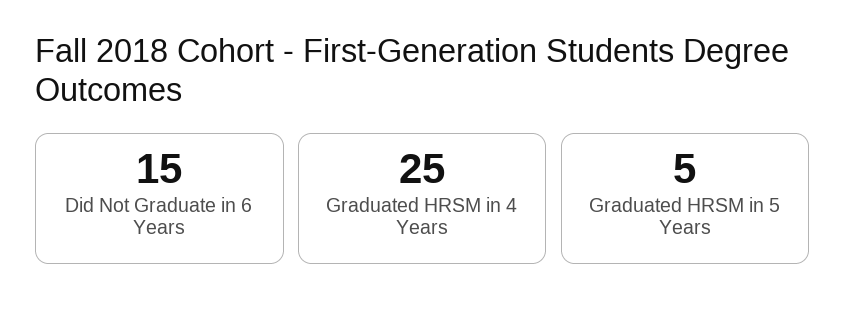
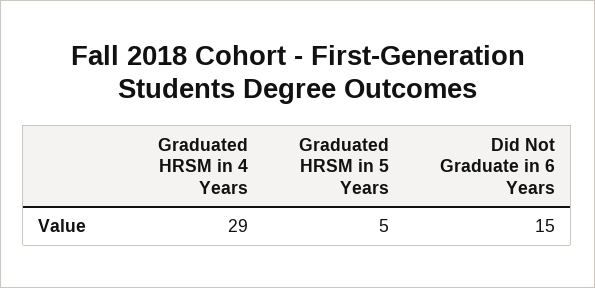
  {
    "Did Not Graduate in 6 Years": 15,
-   "Graduated HRSM in 4 Years": 25,
+   "Graduated HRSM in 4 Years": 29,
    "Graduated HRSM in 5 Years": 5
  }

